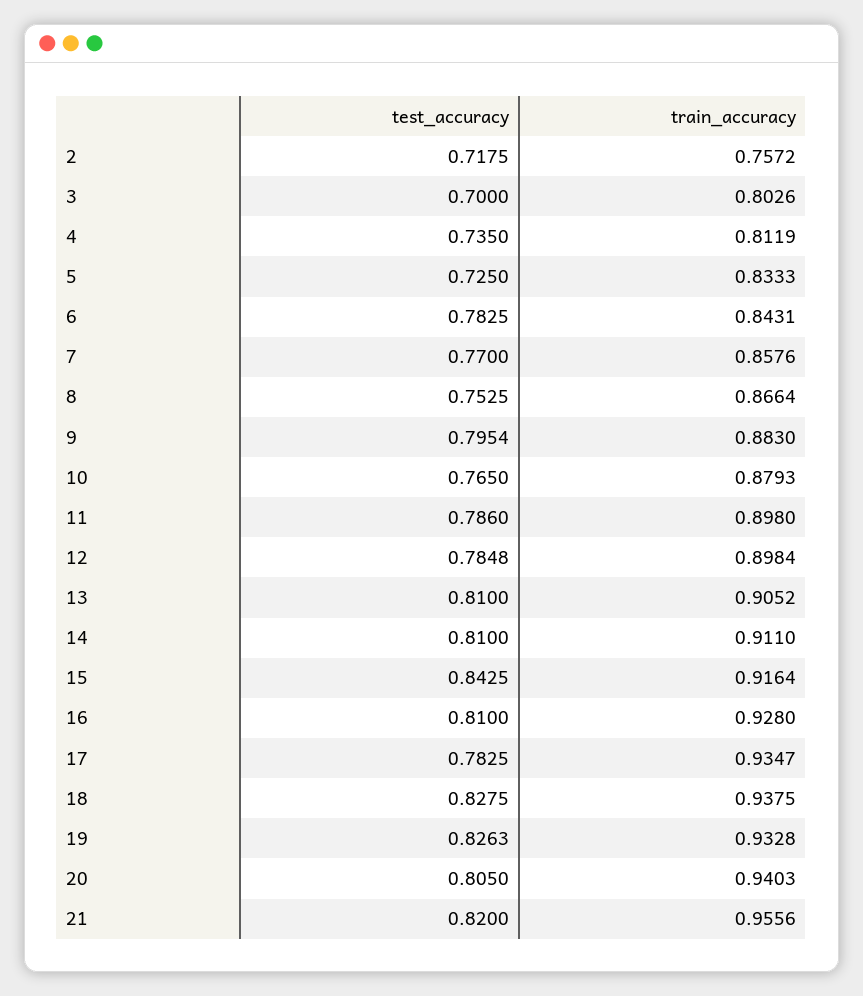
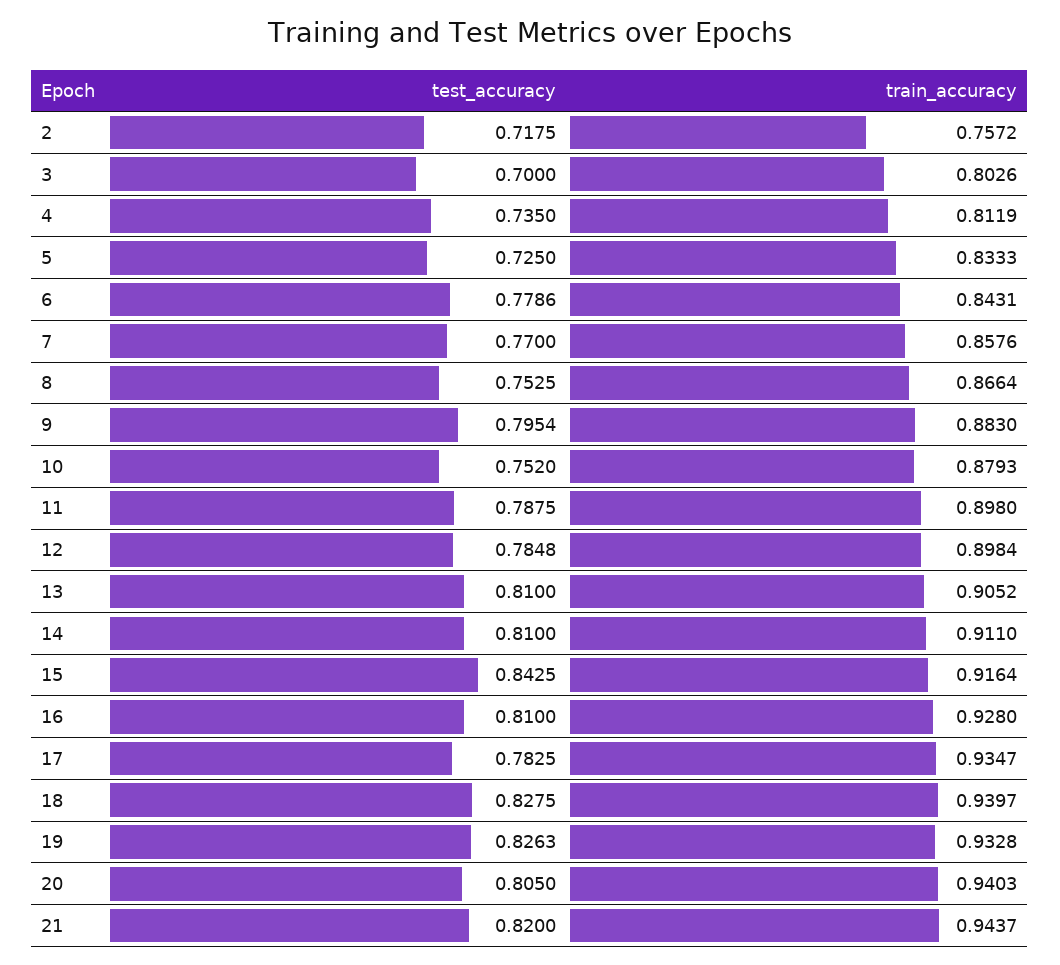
  {
    "test_accuracy": {
      "2": 0.7175,
      "3": 0.7,
      "4": 0.735,
      "5": 0.725,
-     "6": 0.7825,
+     "6": 0.7786,
      "7": 0.77,
      "8": 0.7525,
      "9": 0.7954,
-     "10": 0.765,
+     "10": 0.752,
-     "11": 0.786,
+     "11": 0.7875,
      "12": 0.7848,
      "13": 0.81,
      "14": 0.81,
      "15": 0.8425,
      "16": 0.81,
      "17": 0.7825,
      "18": 0.8275,
      "19": 0.8263,
      "20": 0.805,
      "21": 0.82
    },
    "train_accuracy": {
      "2": 0.7572,
      "3": 0.8026,
      "4": 0.8119,
      "5": 0.8333,
      "6": 0.8431,
      "7": 0.8576,
      "8": 0.8664,
      "9": 0.883,
      "10": 0.8793,
      "11": 0.898,
      "12": 0.8984,
      "13": 0.9052,
      "14": 0.911,
      "15": 0.9164,
      "16": 0.928,
      "17": 0.9347,
-     "18": 0.9375,
+     "18": 0.9397,
      "19": 0.9328,
      "20": 0.9403,
-     "21": 0.9556
+     "21": 0.9437
    }
  }

